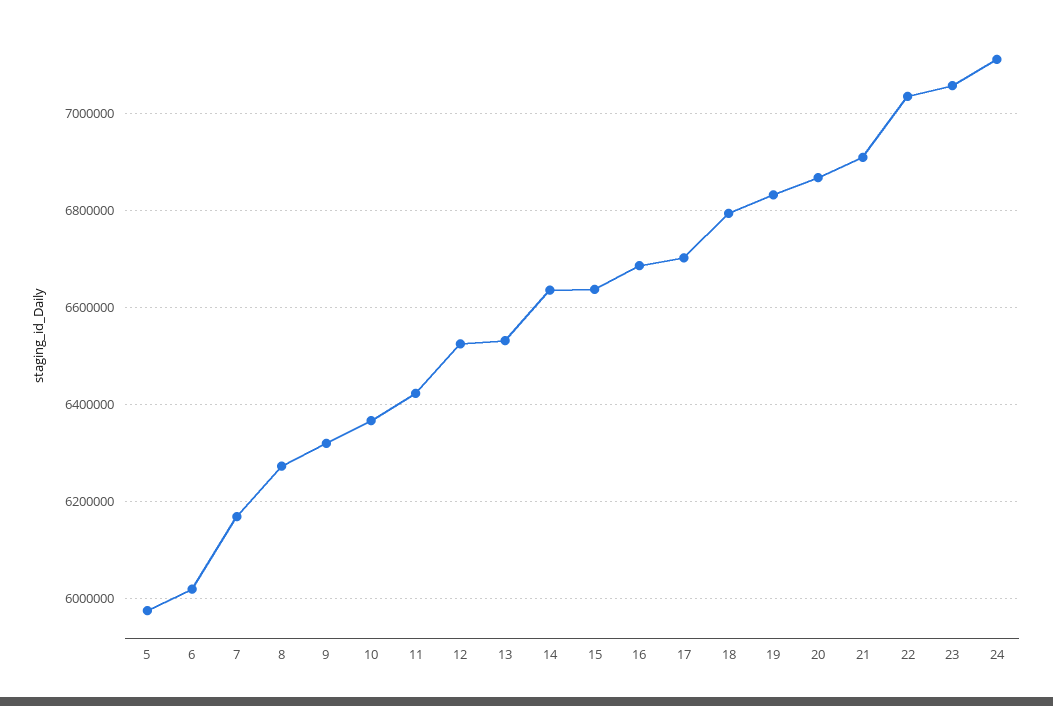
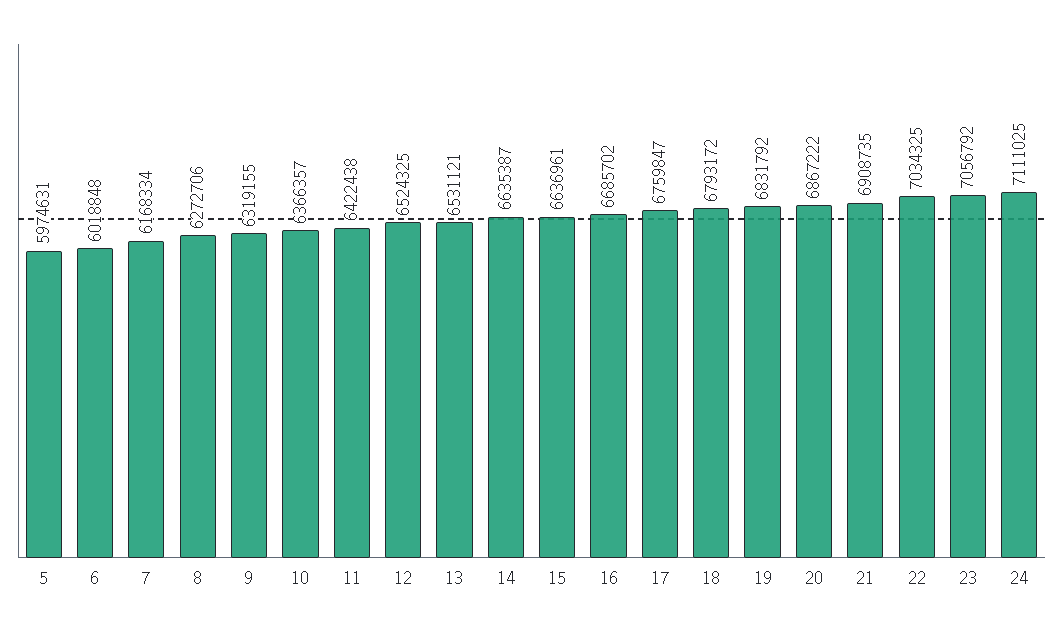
  {
    "5": 5974631,
    "6": 6018848,
    "7": 6168334,
    "8": 6272706,
    "9": 6319155,
    "10": 6366357,
    "11": 6422438,
    "12": 6524325,
    "13": 6531121,
    "14": 6635387,
    "15": 6636961,
    "16": 6685702,
-   "17": 6700000,
+   "17": 6759847,
    "18": 6793172,
    "19": 6831792,
    "20": 6867222,
    "21": 6908735,
    "22": 7034325,
    "23": 7056792,
    "24": 7111025
  }

